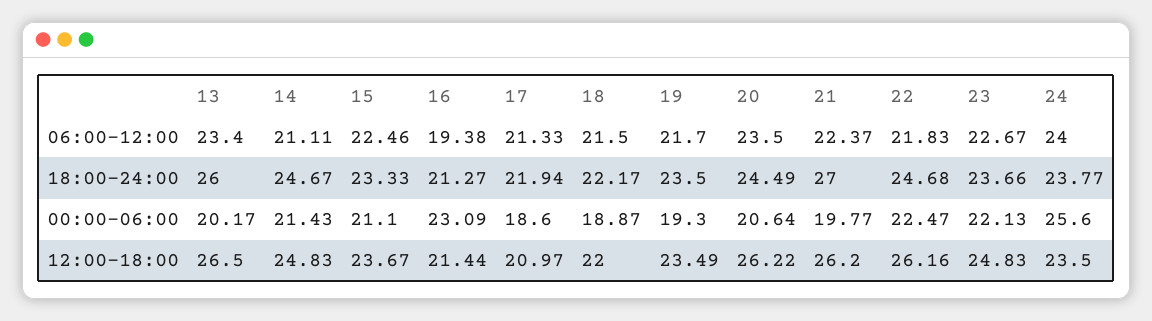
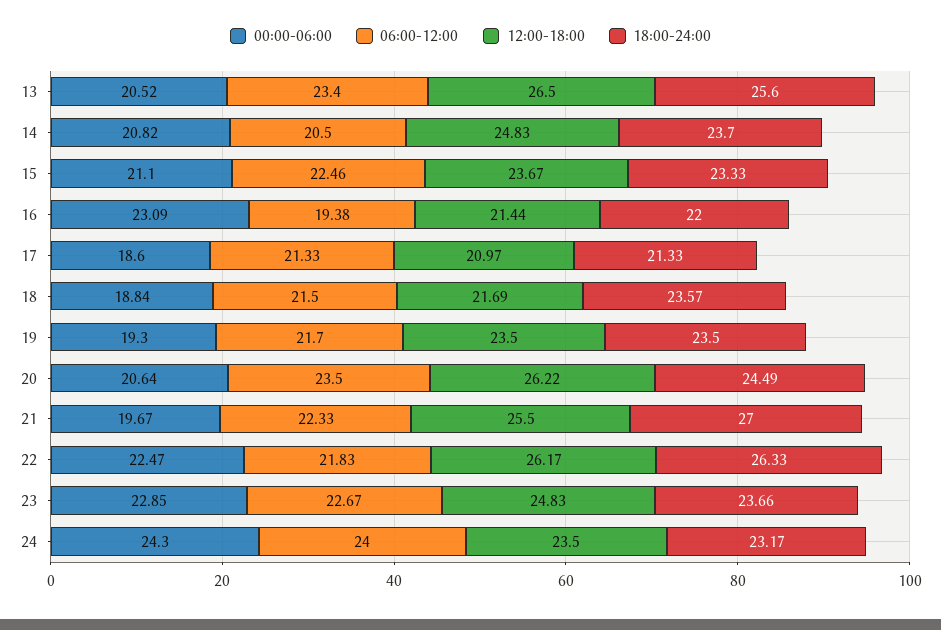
  {
    "06:00-12:00": {
      "13": 23.4,
-     "14": 21.11,
+     "14": 20.5,
      "15": 22.46,
      "16": 19.38,
      "17": 21.33,
      "18": 21.5,
      "19": 21.7,
      "20": 23.5,
-     "21": 22.37,
+     "21": 22.33,
      "22": 21.83,
      "23": 22.67,
      "24": 24
    },
    "18:00-24:00": {
-     "13": 26,
+     "13": 25.6,
-     "14": 24.67,
+     "14": 23.7,
      "15": 23.33,
-     "16": 21.27,
+     "16": 22,
-     "17": 21.94,
+     "17": 21.33,
-     "18": 22.17,
+     "18": 23.57,
      "19": 23.5,
      "20": 24.49,
      "21": 27,
-     "22": 24.68,
+     "22": 26.33,
      "23": 23.66,
-     "24": 23.77
+     "24": 23.17
    },
    "00:00-06:00": {
-     "13": 20.17,
+     "13": 20.52,
-     "14": 21.43,
+     "14": 20.82,
      "15": 21.1,
      "16": 23.09,
      "17": 18.6,
-     "18": 18.87,
+     "18": 18.84,
      "19": 19.3,
      "20": 20.64,
-     "21": 19.77,
+     "21": 19.67,
      "22": 22.47,
-     "23": 22.13,
+     "23": 22.85,
-     "24": 25.6
+     "24": 24.3
    },
    "12:00-18:00": {
      "13": 26.5,
      "14": 24.83,
      "15": 23.67,
      "16": 21.44,
      "17": 20.97,
-     "18": 22,
+     "18": 21.69,
-     "19": 23.49,
+     "19": 23.5,
      "20": 26.22,
-     "21": 26.2,
+     "21": 25.5,
-     "22": 26.16,
+     "22": 26.17,
      "23": 24.83,
      "24": 23.5
    }
  }

